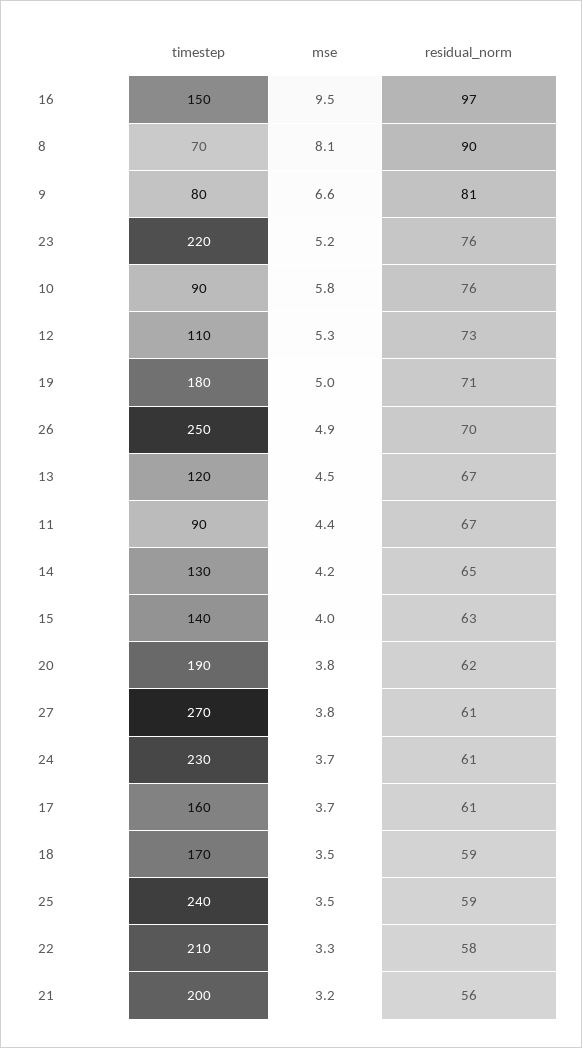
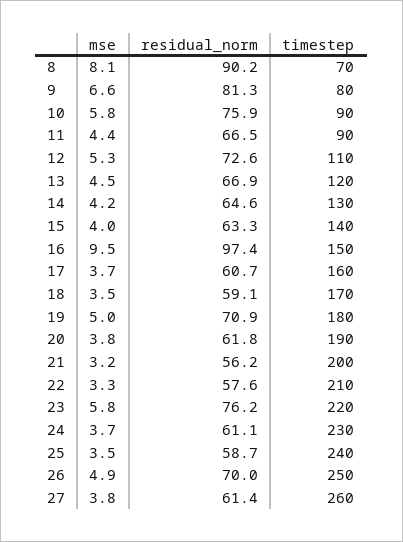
  {
    "timestep": {
      "16": 150,
      "8": 70,
      "9": 80,
      "23": 220,
      "10": 90,
      "12": 110,
      "19": 180,
      "26": 250,
      "13": 120,
      "11": 90,
      "14": 130,
      "15": 140,
      "20": 190,
-     "27": 270,
+     "27": 260,
      "24": 230,
      "17": 160,
      "18": 170,
      "25": 240,
      "22": 210,
      "21": 200
    },
    "mse": {
      "16": 9.5,
      "8": 8.1,
      "9": 6.6,
-     "23": 5.2,
+     "23": 5.8,
      "10": 5.8,
      "12": 5.3,
      "19": 5,
      "26": 4.9,
      "13": 4.5,
      "11": 4.4,
      "14": 4.2,
      "15": 4,
      "20": 3.8,
      "27": 3.8,
      "24": 3.7,
      "17": 3.7,
      "18": 3.5,
      "25": 3.5,
      "22": 3.3,
      "21": 3.2
    },
    "residual_norm": {
      "16": 97.4,
      "8": 90.2,
      "9": 81.3,
      "23": 76.2,
      "10": 75.9,
      "12": 72.6,
      "19": 70.9,
      "26": 70,
      "13": 66.9,
      "11": 66.5,
      "14": 64.6,
      "15": 63.3,
      "20": 61.8,
      "27": 61.4,
      "24": 61.1,
      "17": 60.7,
      "18": 59.1,
      "25": 58.7,
      "22": 57.6,
      "21": 56.2
    }
  }

